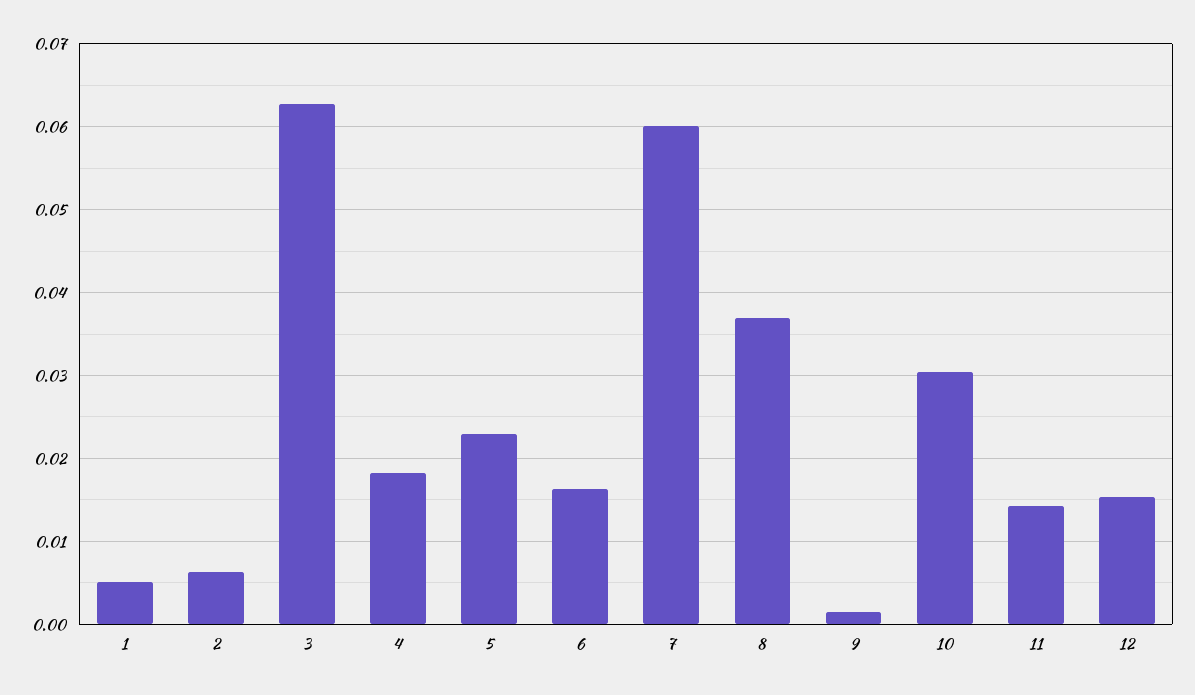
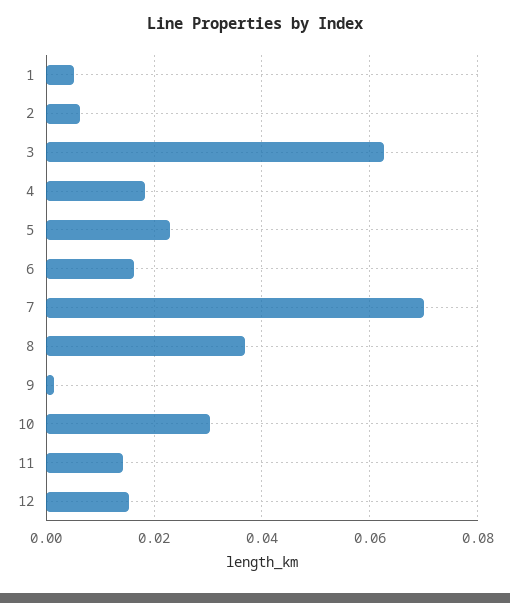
  {
    "1": 0.005,
    "2": 0.006,
    "3": 0.063,
    "4": 0.018,
    "5": 0.023,
    "6": 0.016,
-   "7": 0.06,
+   "7": 0.07,
    "8": 0.037,
    "9": 0.002,
    "10": 0.03,
    "11": 0.014,
    "12": 0.015
  }

